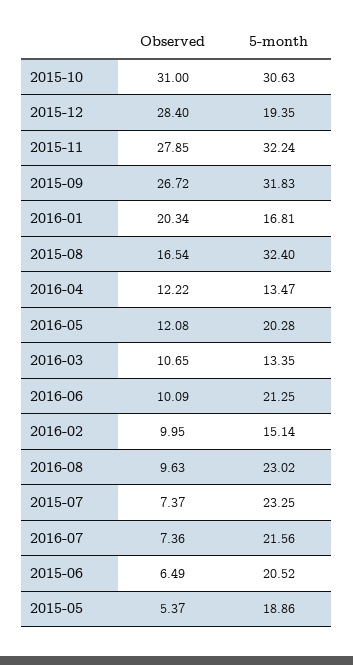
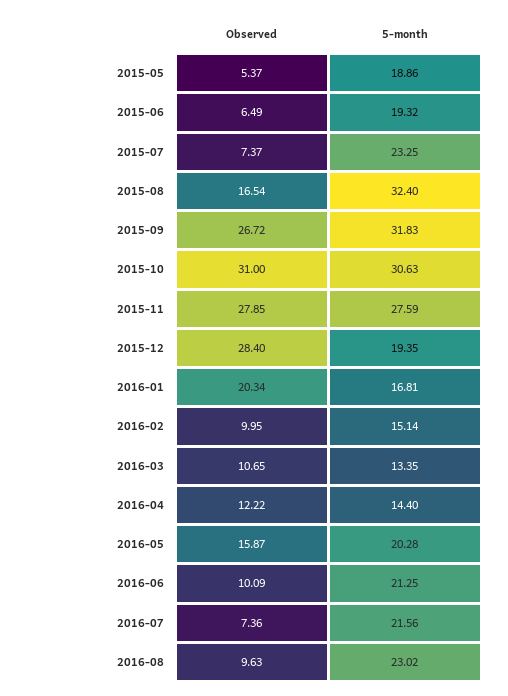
  {
    "Observed": {
      "2015-10": 31,
      "2015-12": 28.4,
      "2015-11": 27.85,
      "2015-09": 26.72,
      "2016-01": 20.34,
      "2015-08": 16.54,
      "2016-04": 12.22,
-     "2016-05": 12.08,
+     "2016-05": 15.87,
      "2016-03": 10.65,
      "2016-06": 10.09,
      "2016-02": 9.95,
      "2016-08": 9.63,
      "2015-07": 7.37,
      "2016-07": 7.36,
      "2015-06": 6.49,
      "2015-05": 5.37
    },
    "5-month": {
      "2015-10": 30.63,
      "2015-12": 19.35,
-     "2015-11": 32.24,
+     "2015-11": 27.59,
      "2015-09": 31.83,
      "2016-01": 16.81,
      "2015-08": 32.4,
-     "2016-04": 13.47,
+     "2016-04": 14.4,
      "2016-05": 20.28,
      "2016-03": 13.35,
      "2016-06": 21.25,
      "2016-02": 15.14,
      "2016-08": 23.02,
      "2015-07": 23.25,
      "2016-07": 21.56,
-     "2015-06": 20.52,
+     "2015-06": 19.32,
      "2015-05": 18.86
    }
  }

